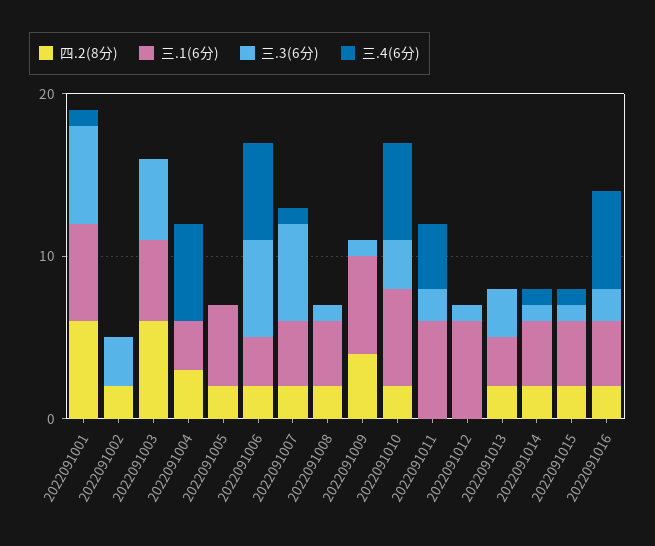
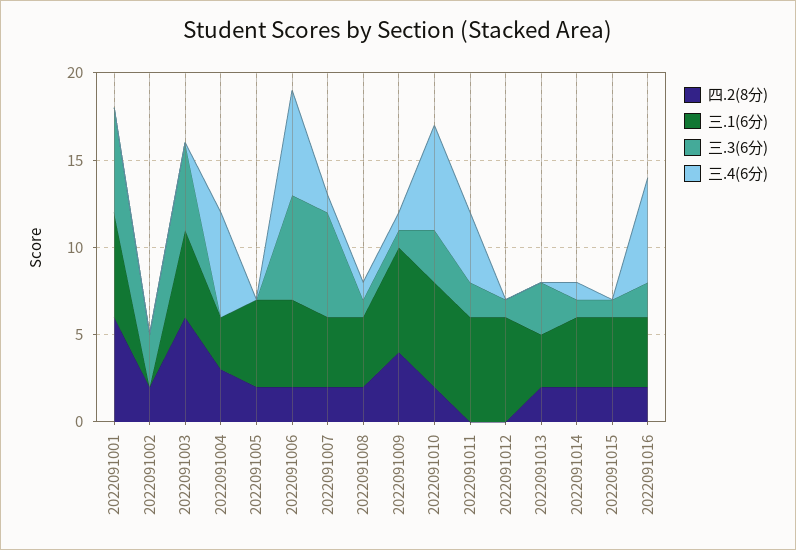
  {
    "四.2(8分)": {
      "2022091001": 6,
      "2022091002": 2,
      "2022091003": 6,
      "2022091004": 3,
      "2022091005": 2,
      "2022091006": 2,
      "2022091007": 2,
      "2022091008": 2,
      "2022091009": 4,
      "2022091010": 2,
      "2022091011": 0,
      "2022091012": 0,
      "2022091013": 2,
      "2022091014": 2,
      "2022091015": 2,
      "2022091016": 2
    },
    "三.1(6分)": {
      "2022091001": 6,
      "2022091002": 0,
      "2022091003": 5,
      "2022091004": 3,
      "2022091005": 5,
-     "2022091006": 3,
+     "2022091006": 5,
      "2022091007": 4,
      "2022091008": 4,
      "2022091009": 6,
      "2022091010": 6,
      "2022091011": 6,
      "2022091012": 6,
      "2022091013": 3,
      "2022091014": 4,
      "2022091015": 4,
      "2022091016": 4
    },
    "三.3(6分)": {
      "2022091001": 6,
      "2022091002": 3,
      "2022091003": 5,
      "2022091004": 0,
      "2022091005": 0,
      "2022091006": 6,
      "2022091007": 6,
      "2022091008": 1,
      "2022091009": 1,
      "2022091010": 3,
      "2022091011": 2,
      "2022091012": 1,
      "2022091013": 3,
      "2022091014": 1,
      "2022091015": 1,
      "2022091016": 2
    },
    "三.4(6分)": {
-     "2022091001": 1,
+     "2022091001": 0,
      "2022091002": 0,
      "2022091003": 0,
      "2022091004": 6,
      "2022091005": 0,
      "2022091006": 6,
      "2022091007": 1,
-     "2022091008": 0,
+     "2022091008": 1,
-     "2022091009": 0,
+     "2022091009": 1,
      "2022091010": 6,
      "2022091011": 4,
      "2022091012": 0,
      "2022091013": 0,
      "2022091014": 1,
-     "2022091015": 1,
+     "2022091015": 0,
      "2022091016": 6
    }
  }

